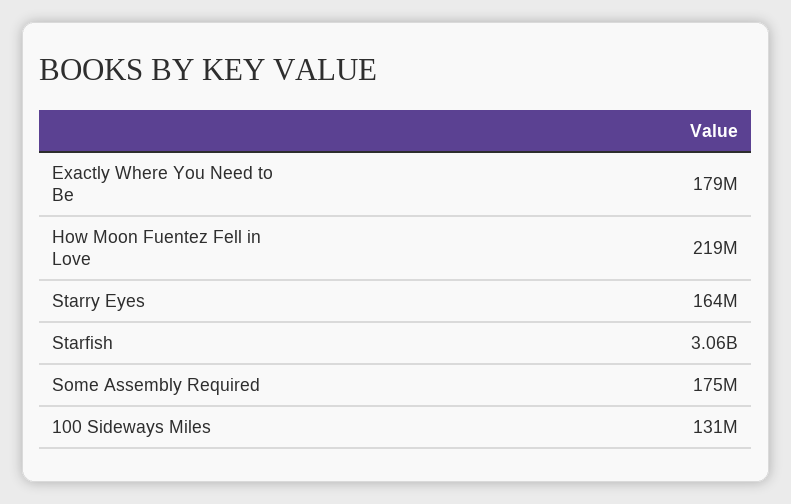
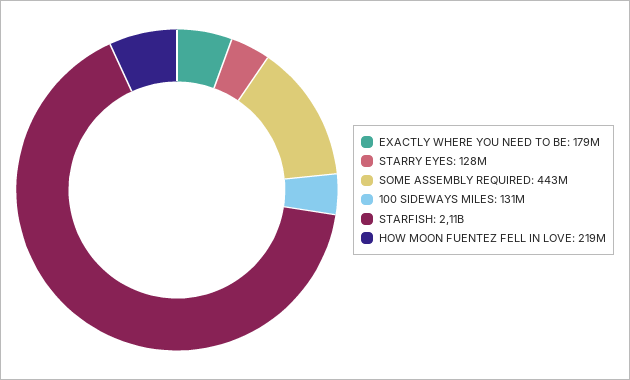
  {
    "Exactly Where You Need to Be": 179000000,
    "How Moon Fuentez Fell in Love": 219000000,
-   "Starry Eyes": 164000000,
+   "Starry Eyes": 128000000,
-   "Starfish": 3060000000,
+   "Starfish": 2110000000,
-   "Some Assembly Required": 175000000,
+   "Some Assembly Required": 443000000,
    "100 Sideways Miles": 131000000
  }

